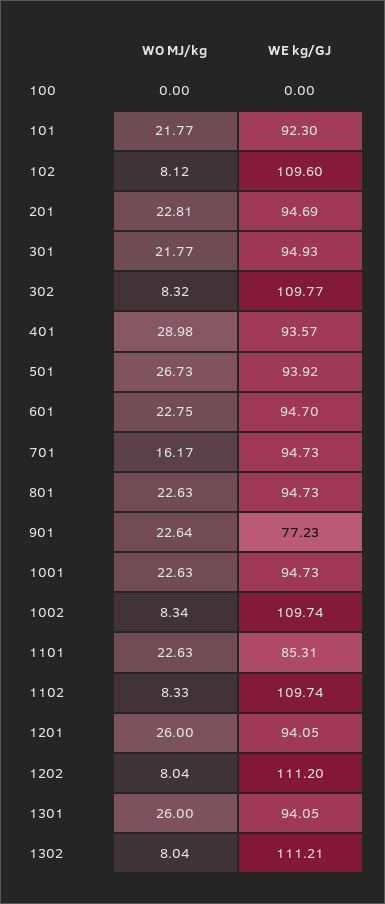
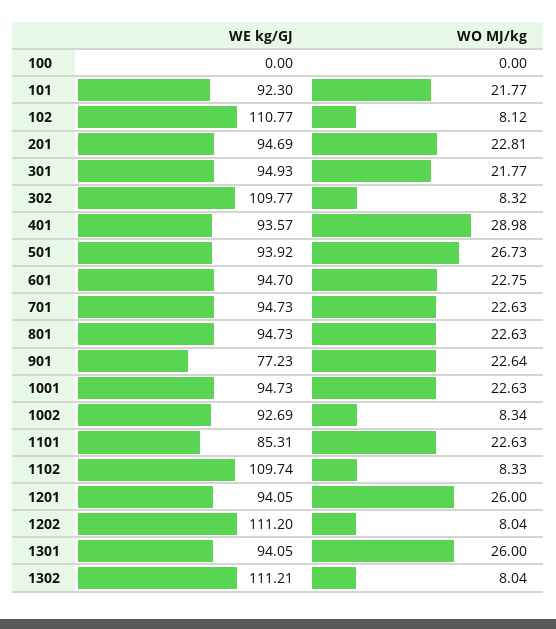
  {
    "WO MJ/kg": {
      "100": 0,
      "101": 21.77,
      "102": 8.12,
      "201": 22.81,
      "301": 21.77,
      "302": 8.32,
      "401": 28.98,
      "501": 26.73,
      "601": 22.75,
-     "701": 16.17,
+     "701": 22.63,
      "801": 22.63,
      "901": 22.64,
      "1001": 22.63,
      "1002": 8.34,
      "1101": 22.63,
      "1102": 8.33,
      "1201": 26,
      "1202": 8.04,
      "1301": 26,
      "1302": 8.04
    },
    "WE kg/GJ": {
      "100": 0,
      "101": 92.3,
-     "102": 109.6,
+     "102": 110.77,
      "201": 94.69,
      "301": 94.93,
      "302": 109.77,
      "401": 93.57,
      "501": 93.92,
      "601": 94.7,
      "701": 94.73,
      "801": 94.73,
      "901": 77.23,
      "1001": 94.73,
-     "1002": 109.74,
+     "1002": 92.69,
      "1101": 85.31,
      "1102": 109.74,
      "1201": 94.05,
      "1202": 111.2,
      "1301": 94.05,
      "1302": 111.21
    }
  }

